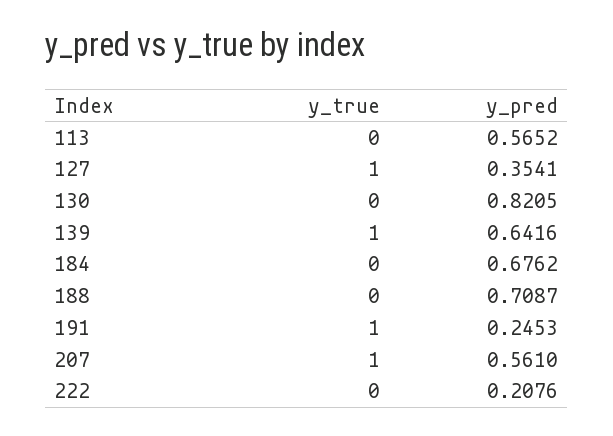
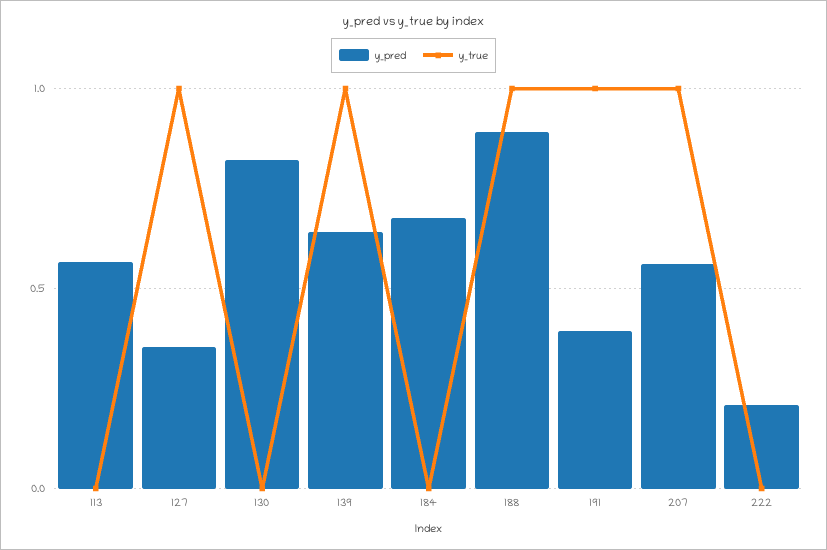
  {
    "y_true": {
      "113": 0,
      "127": 1,
      "130": 0,
      "139": 1,
      "184": 0,
-     "188": 0,
+     "188": 1,
      "191": 1,
      "207": 1,
      "222": 0
    },
    "y_pred": {
      "113": 0.5652,
      "127": 0.3541,
      "130": 0.8205,
      "139": 0.6416,
      "184": 0.6762,
-     "188": 0.7087,
+     "188": 0.9,
-     "191": 0.2453,
+     "191": 0.4,
      "207": 0.561,
      "222": 0.2076
    }
  }

